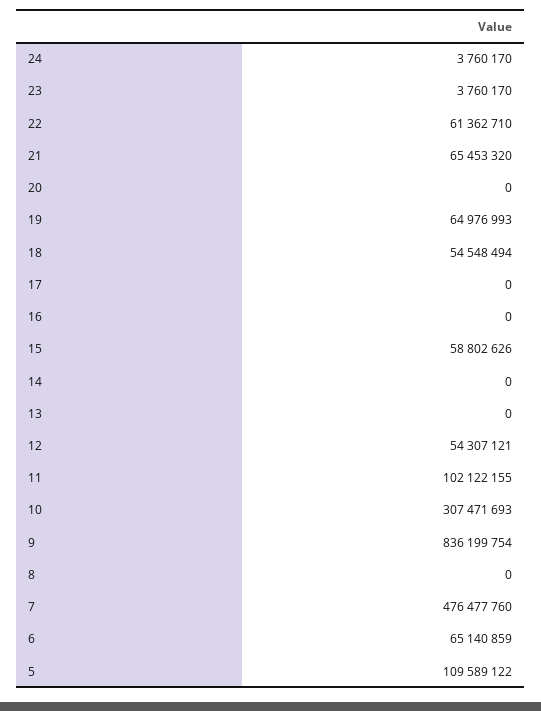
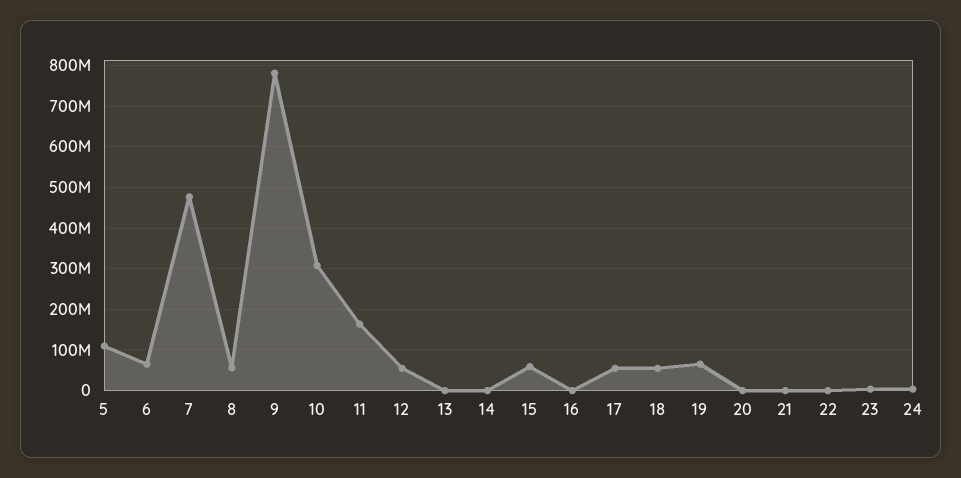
  {
    "24": 3760170,
    "23": 3760170,
-   "22": 61362710,
+   "22": 0,
-   "21": 65453320,
+   "21": 0,
    "20": 0,
    "19": 64976993,
    "18": 54548494,
-   "17": 0,
+   "17": 60000000,
    "16": 0,
    "15": 58802626,
    "14": 0,
    "13": 0,
    "12": 54307121,
-   "11": 102122155,
+   "11": 160000000,
    "10": 307471693,
-   "9": 836199754,
+   "9": 780000000,
-   "8": 0,
+   "8": 60000000,
    "7": 476477760,
    "6": 65140859,
    "5": 109589122
  }

